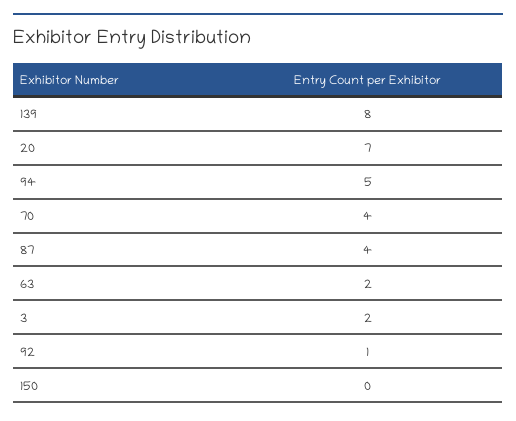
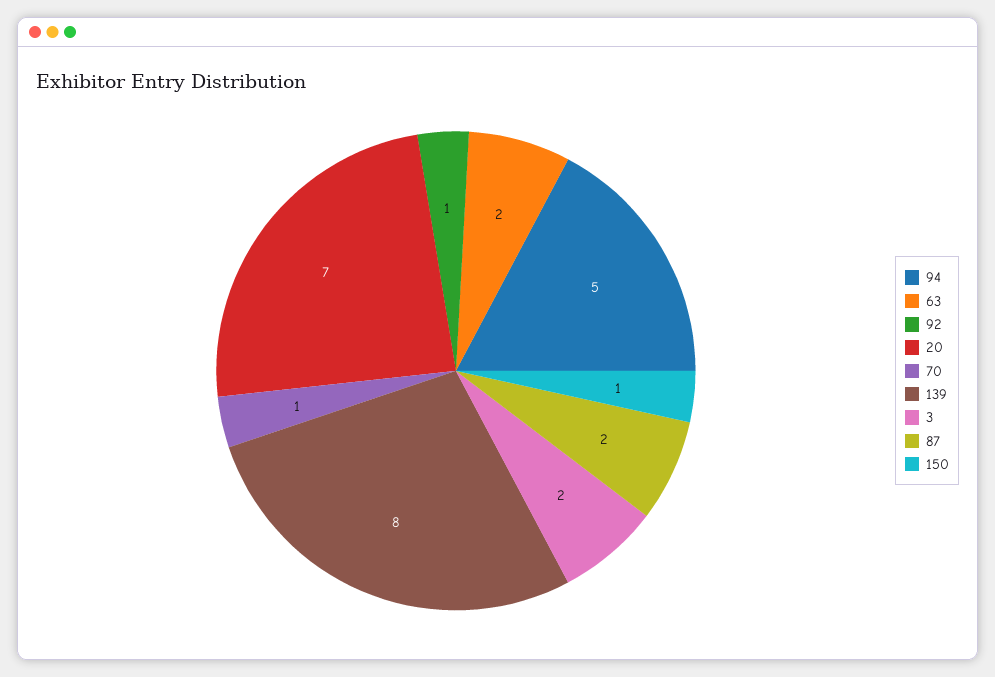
  {
    "139": 8,
    "20": 7,
    "94": 5,
-   "70": 4,
+   "70": 1,
-   "87": 4,
+   "87": 2,
    "63": 2,
    "3": 2,
    "92": 1,
-   "150": 0
+   "150": 1
  }

